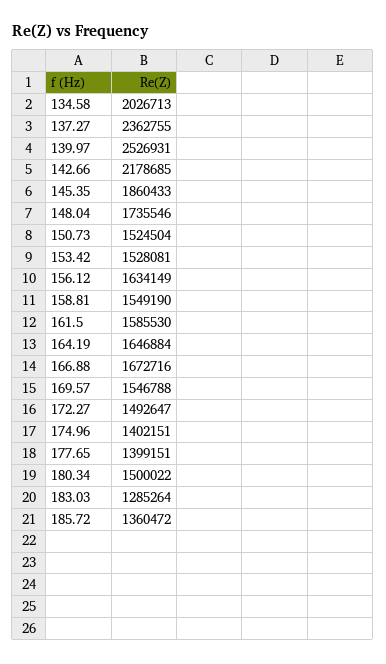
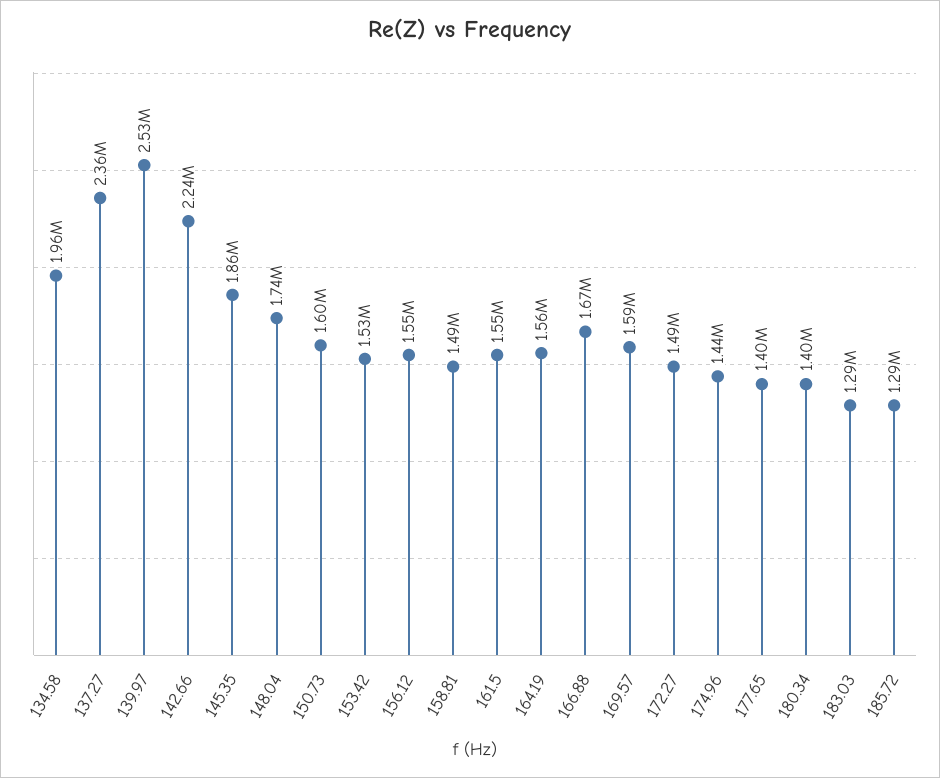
  {
-   "134.58": 2026713,
+   "134.58": 1960000,
    "137.27": 2362755,
    "139.97": 2526931,
-   "142.66": 2178685,
+   "142.66": 2240000,
    "145.35": 1860433,
    "148.04": 1735546,
-   "150.73": 1524504,
+   "150.73": 1600000,
    "153.42": 1528081,
-   "156.12": 1634149,
+   "156.12": 1550000,
-   "158.81": 1549190,
+   "158.81": 1490000,
-   "161.5": 1585530,
+   "161.5": 1550000,
-   "164.19": 1646884,
+   "164.19": 1560000,
    "166.88": 1672716,
-   "169.57": 1546788,
+   "169.57": 1590000,
    "172.27": 1492647,
-   "174.96": 1402151,
+   "174.96": 1440000,
    "177.65": 1399151,
-   "180.34": 1500022,
+   "180.34": 1400000,
    "183.03": 1285264,
-   "185.72": 1360472
+   "185.72": 1290000
  }

